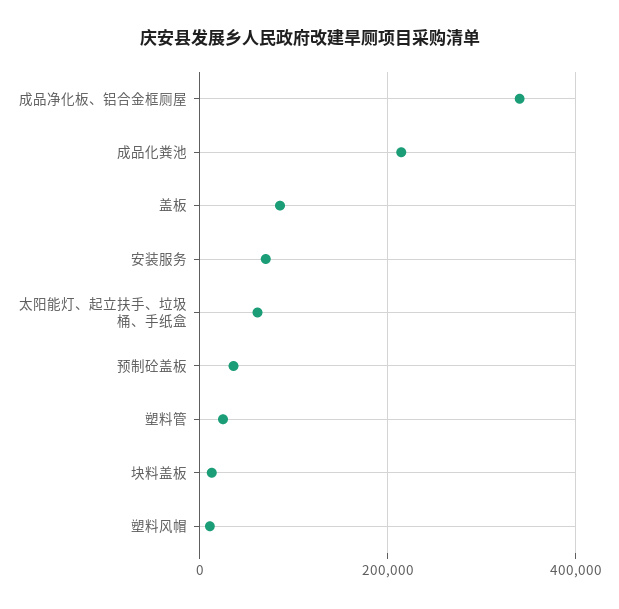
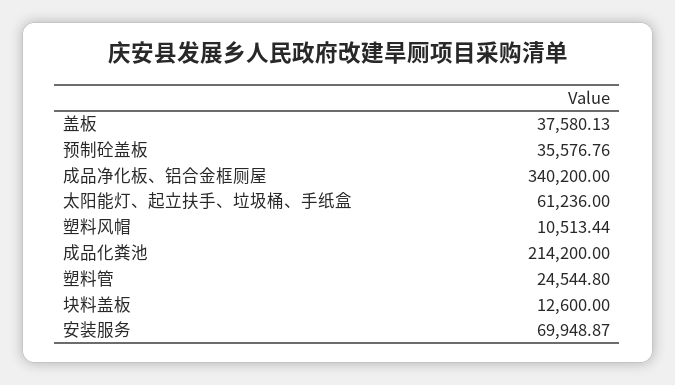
  {
    "成品净化板、铝合金框厕屋": 340200,
    "成品化粪池": 214200,
-   "盖板": 80000,
+   "盖板": 37580.13,
    "安装服务": 69948.87,
    "太阳能灯、起立扶手、垃圾桶、手纸盒": 61236,
    "预制砼盖板": 35576.76,
    "塑料管": 24544.8,
    "块料盖板": 12600,
    "塑料风帽": 10513.44
  }

